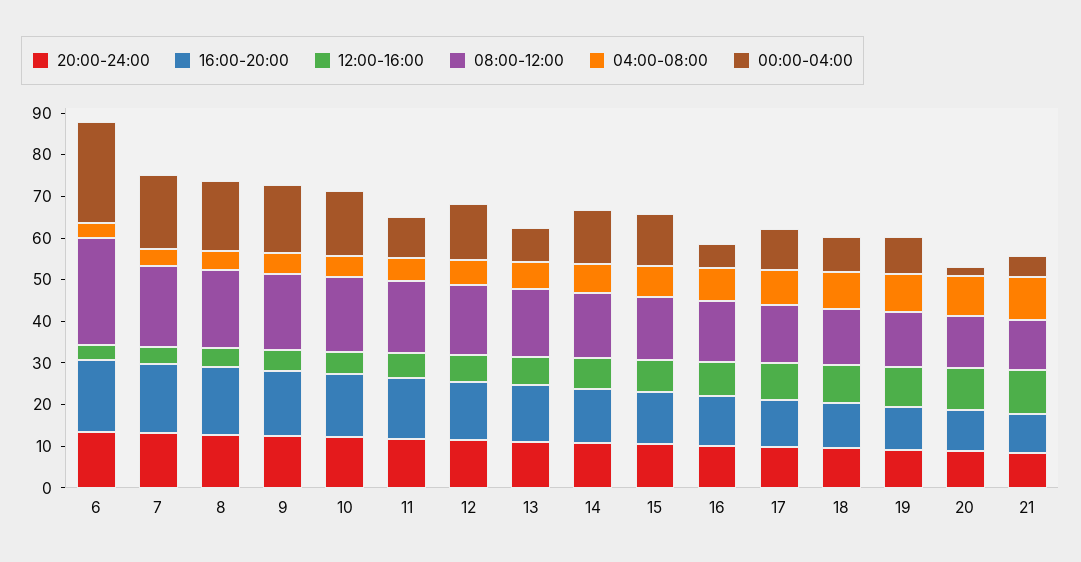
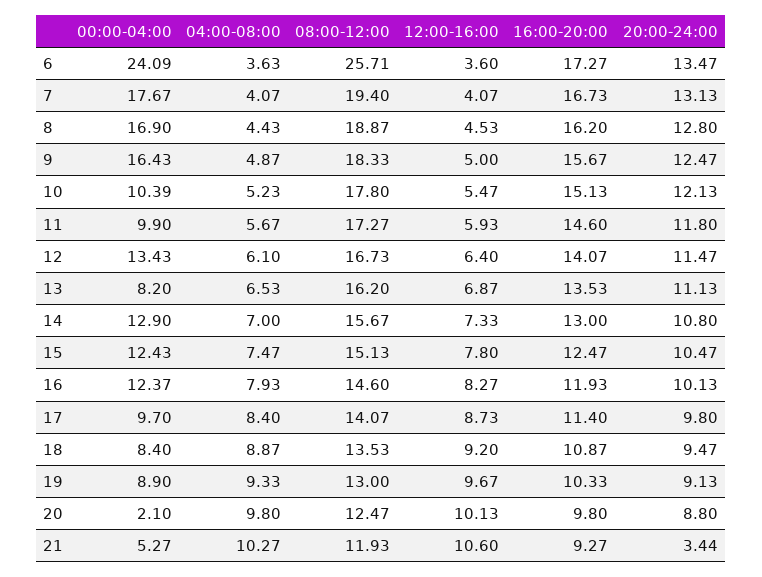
  {
    "20:00-24:00": {
      "6": 13.47,
      "7": 13.13,
      "8": 12.8,
      "9": 12.47,
      "10": 12.13,
      "11": 11.8,
      "12": 11.47,
      "13": 11.13,
      "14": 10.8,
      "15": 10.47,
      "16": 10.13,
      "17": 9.8,
      "18": 9.47,
      "19": 9.13,
      "20": 8.8,
-     "21": 8
+     "21": 3.44
    },
    "16:00-20:00": {
      "6": 17.27,
      "7": 16.73,
      "8": 16.2,
      "9": 15.67,
      "10": 15.13,
      "11": 14.6,
      "12": 14.07,
      "13": 13.53,
      "14": 13,
      "15": 12.47,
      "16": 11.93,
      "17": 11.4,
      "18": 10.87,
      "19": 10.33,
      "20": 9.8,
      "21": 9.27
    },
    "12:00-16:00": {
      "6": 3.6,
      "7": 4.07,
      "8": 4.53,
      "9": 5,
      "10": 5.47,
      "11": 5.93,
      "12": 6.4,
      "13": 6.87,
      "14": 7.33,
      "15": 7.8,
      "16": 8.27,
      "17": 8.73,
      "18": 9.2,
      "19": 9.67,
      "20": 10.13,
      "21": 10.6
    },
    "08:00-12:00": {
      "6": 25.71,
      "7": 19.4,
      "8": 18.87,
      "9": 18.33,
      "10": 17.8,
      "11": 17.27,
      "12": 16.73,
      "13": 16.2,
      "14": 15.67,
      "15": 15.13,
      "16": 14.6,
      "17": 14.07,
      "18": 13.53,
      "19": 13,
      "20": 12.47,
      "21": 11.93
    },
    "04:00-08:00": {
      "6": 3.63,
      "7": 4.07,
      "8": 4.43,
      "9": 4.87,
      "10": 5.23,
      "11": 5.67,
      "12": 6.1,
      "13": 6.53,
      "14": 7,
      "15": 7.47,
      "16": 7.93,
      "17": 8.4,
      "18": 8.87,
      "19": 9.33,
      "20": 9.8,
      "21": 10.27
    },
    "00:00-04:00": {
      "6": 24.09,
      "7": 17.67,
      "8": 16.9,
      "9": 16.43,
-     "10": 16,
+     "10": 10.39,
      "11": 9.9,
      "12": 13.43,
      "13": 8.2,
      "14": 12.9,
      "15": 12.43,
-     "16": 6,
+     "16": 12.37,
      "17": 9.7,
      "18": 8.4,
      "19": 8.9,
      "20": 2.1,
      "21": 5.27
    }
  }

